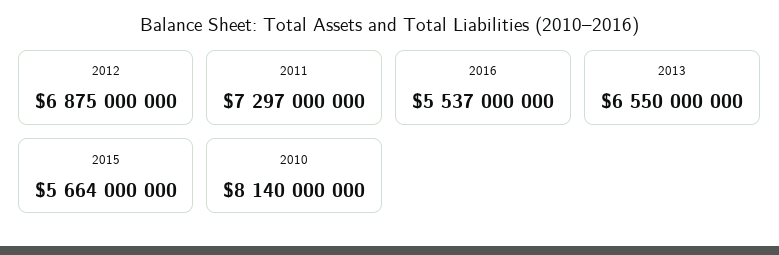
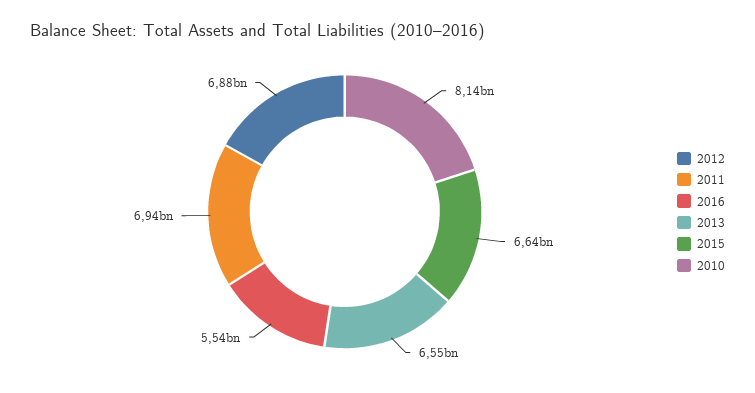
  {
    "2012": 6875000000,
-   "2011": 7297000000,
+   "2011": 6940000000,
    "2016": 5537000000,
    "2013": 6550000000,
-   "2015": 5664000000,
+   "2015": 6640000000,
    "2010": 8140000000
  }

